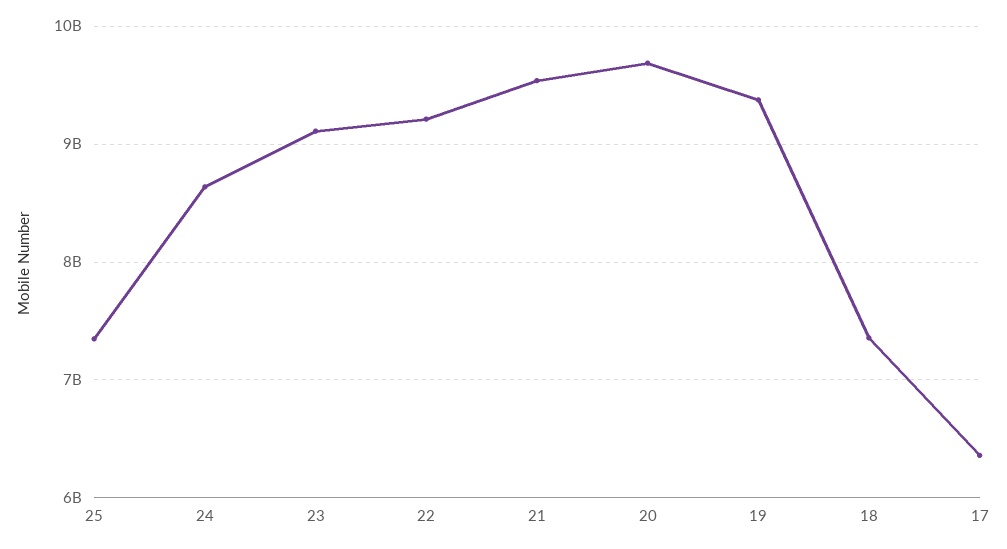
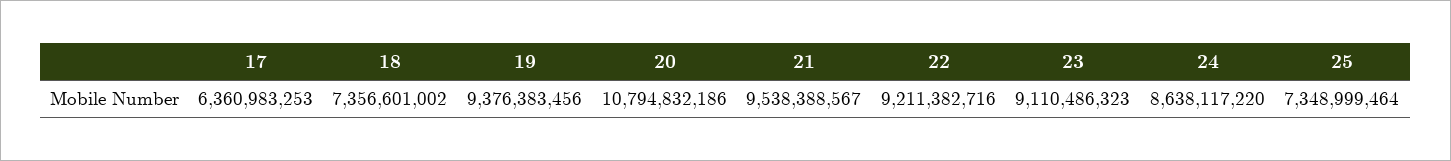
  {
    "25": 7348999464,
    "24": 8638117220,
    "23": 9110486323,
    "22": 9211382716,
    "21": 9538388567,
-   "20": 9700000000,
+   "20": 10794832186,
    "19": 9376383456,
    "18": 7356601002,
    "17": 6360983253
  }

